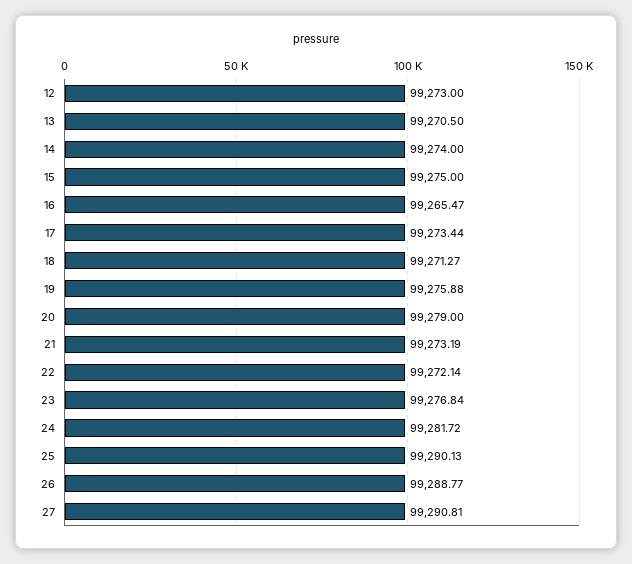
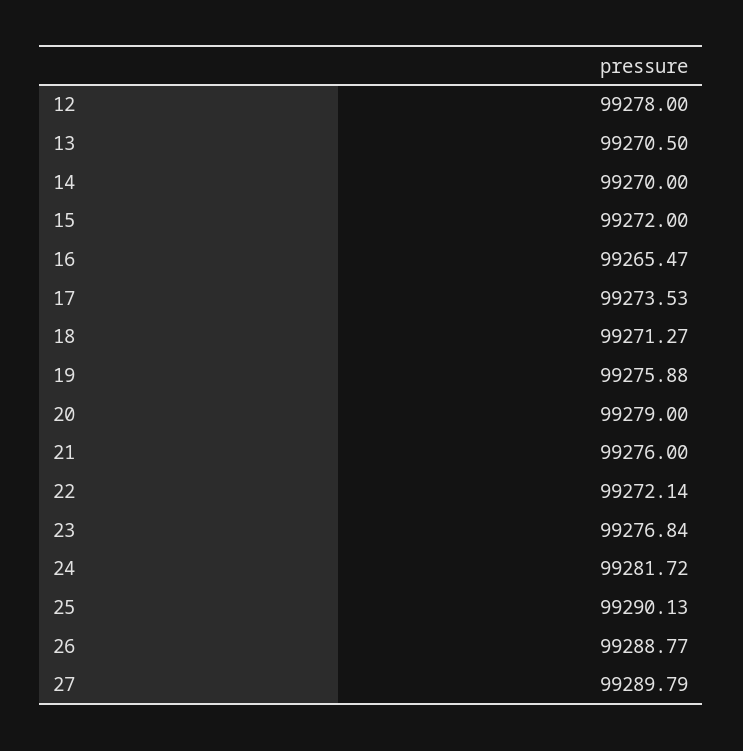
  {
-   "12": 99273,
+   "12": 99278,
    "13": 99270.5,
-   "14": 99274,
+   "14": 99270,
-   "15": 99275,
+   "15": 99272,
    "16": 99265.47,
-   "17": 99273.44,
+   "17": 99273.53,
    "18": 99271.27,
    "19": 99275.88,
    "20": 99279,
-   "21": 99273.19,
+   "21": 99276,
    "22": 99272.14,
    "23": 99276.84,
    "24": 99281.72,
    "25": 99290.13,
    "26": 99288.77,
-   "27": 99290.81
+   "27": 99289.79
  }

